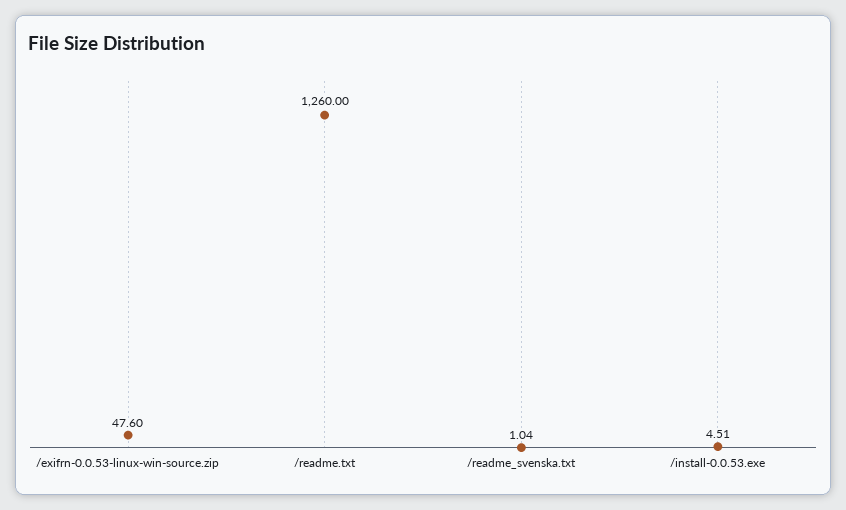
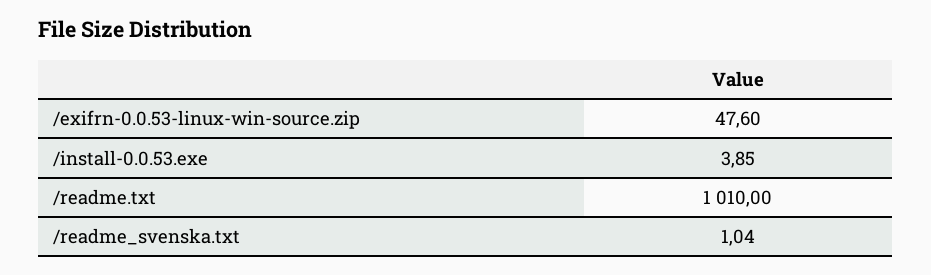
  {
    "/exifrn-0.0.53-linux-win-source.zip": 47.6,
-   "/readme.txt": 1260,
+   "/readme.txt": 1010,
    "/readme_svenska.txt": 1.04,
-   "/install-0.0.53.exe": 4.51
+   "/install-0.0.53.exe": 3.85
  }

